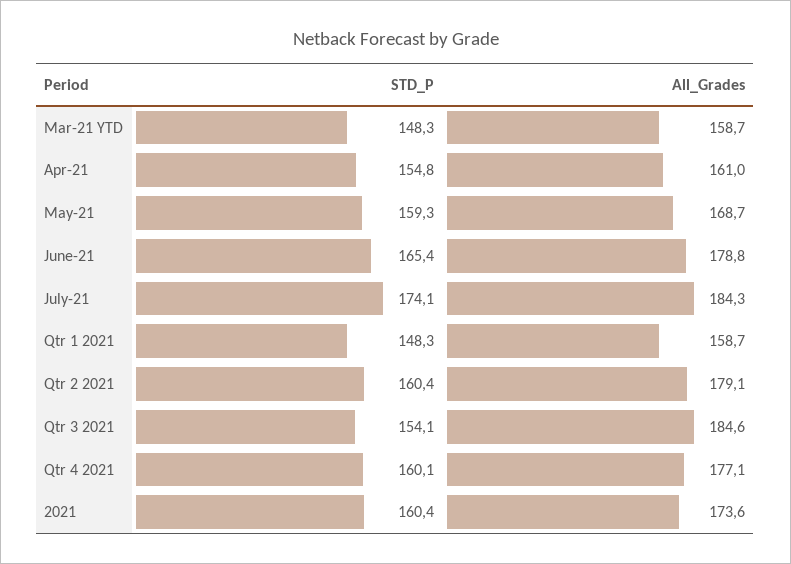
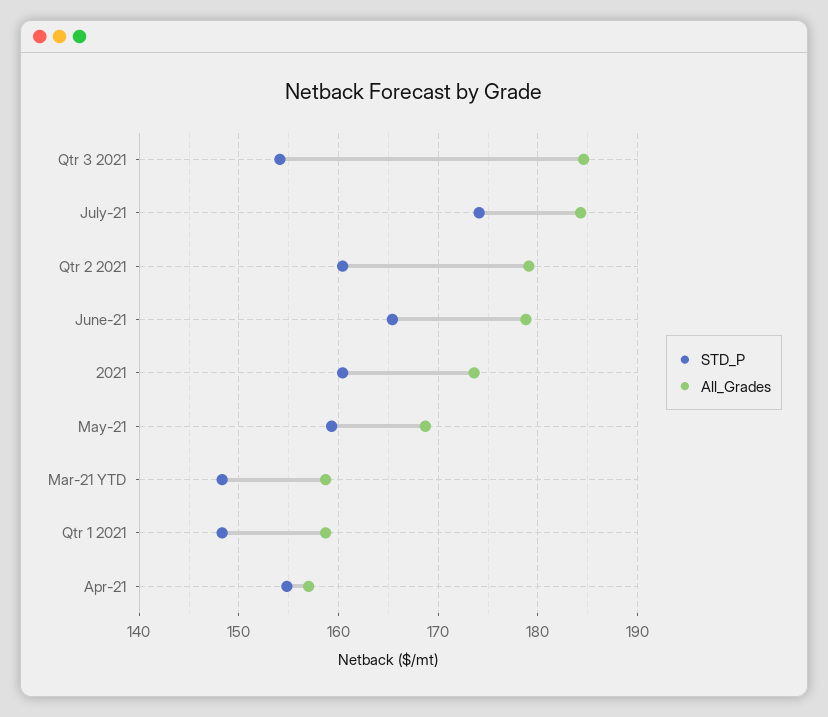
  {
    "STD_P": {
      "Mar-21 YTD": 148.3,
      "Apr-21": 154.8,
      "May-21": 159.3,
      "June-21": 165.4,
      "July-21": 174.1,
      "Qtr 1 2021": 148.3,
      "Qtr 2 2021": 160.4,
      "Qtr 3 2021": 154.1,
-     "Qtr 4 2021": 160.1,
      "2021": 160.4
    },
    "All_Grades": {
      "Mar-21 YTD": 158.7,
-     "Apr-21": 161,
+     "Apr-21": 157,
      "May-21": 168.7,
      "June-21": 178.8,
      "July-21": 184.3,
      "Qtr 1 2021": 158.7,
      "Qtr 2 2021": 179.1,
      "Qtr 3 2021": 184.6,
-     "Qtr 4 2021": 177.1,
      "2021": 173.6
    }
  }

